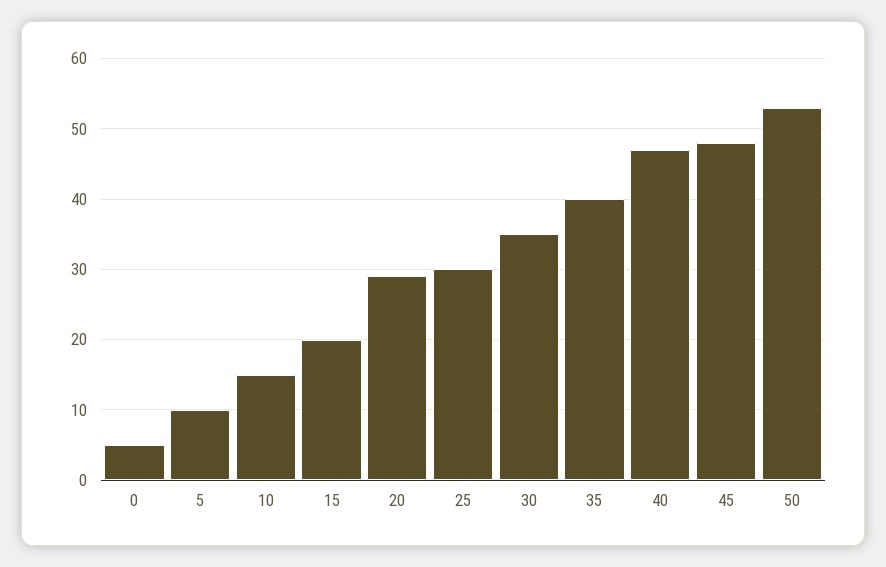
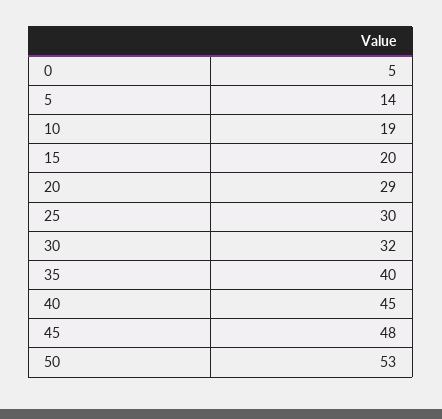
  {
    "0": 5,
-   "5": 10,
+   "5": 14,
-   "10": 15,
+   "10": 19,
    "15": 20,
    "20": 29,
    "25": 30,
-   "30": 35,
+   "30": 32,
    "35": 40,
-   "40": 47,
+   "40": 45,
    "45": 48,
    "50": 53
  }

